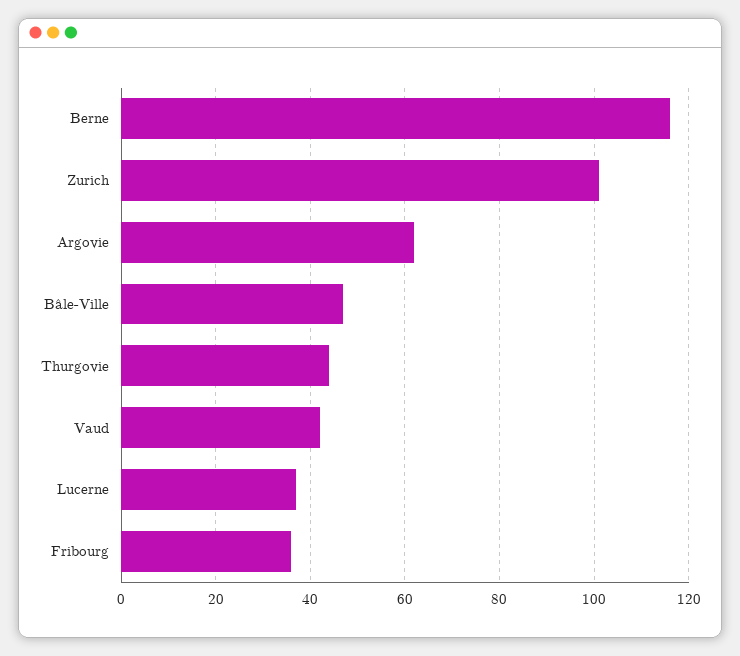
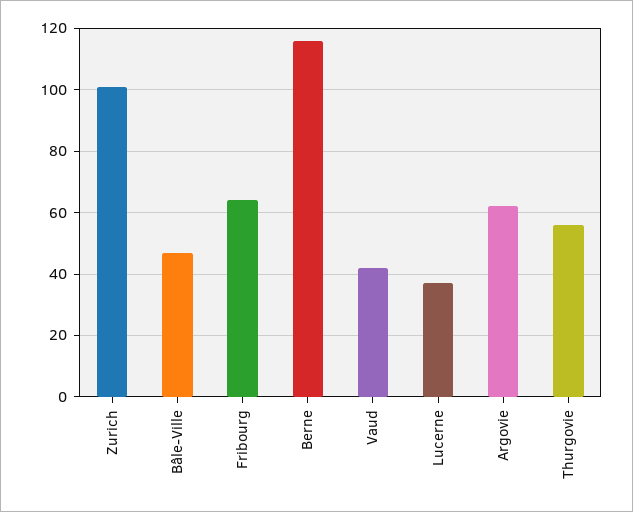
  {
    "Berne": 115,
    "Zurich": 100,
    "Argovie": 60,
    "Bâle-Ville": 45,
-   "Thurgovie": 45,
+   "Thurgovie": 55,
    "Vaud": 40,
    "Lucerne": 35,
-   "Fribourg": 35
+   "Fribourg": 65
  }

